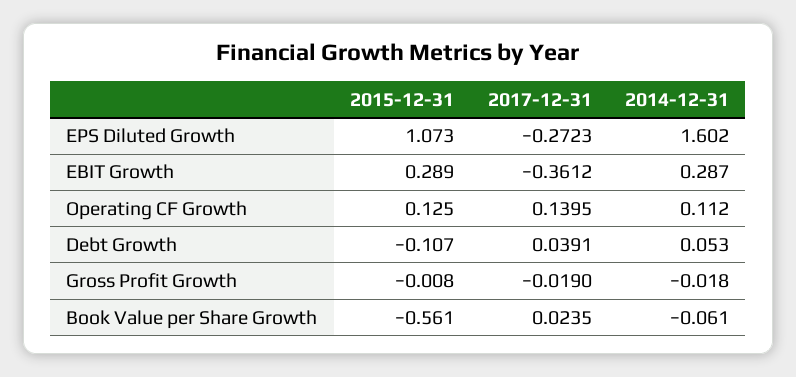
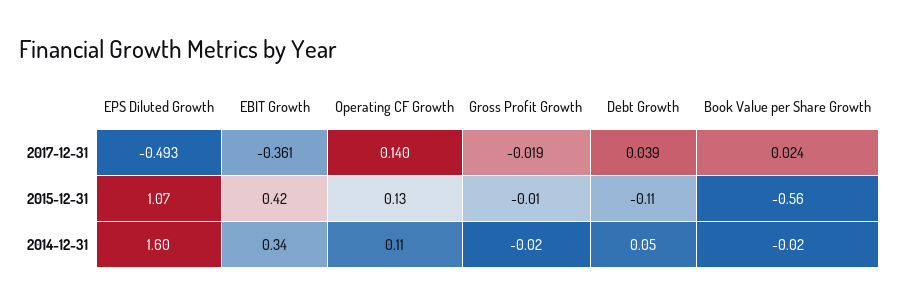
  {
    "2015-12-31": {
      "EPS Diluted Growth": 1.073,
-     "EBIT Growth": 0.289,
+     "EBIT Growth": 0.42,
      "Operating CF Growth": 0.125,
      "Debt Growth": -0.107,
      "Gross Profit Growth": -0.008,
      "Book Value per Share Growth": -0.561
    },
    "2017-12-31": {
-     "EPS Diluted Growth": -0.2723,
+     "EPS Diluted Growth": -0.493,
      "EBIT Growth": -0.3612,
      "Operating CF Growth": 0.1395,
      "Debt Growth": 0.0391,
      "Gross Profit Growth": -0.019,
      "Book Value per Share Growth": 0.0235
    },
    "2014-12-31": {
      "EPS Diluted Growth": 1.602,
-     "EBIT Growth": 0.287,
+     "EBIT Growth": 0.34,
      "Operating CF Growth": 0.112,
      "Debt Growth": 0.053,
      "Gross Profit Growth": -0.018,
-     "Book Value per Share Growth": -0.061
+     "Book Value per Share Growth": -0.02
    }
  }

